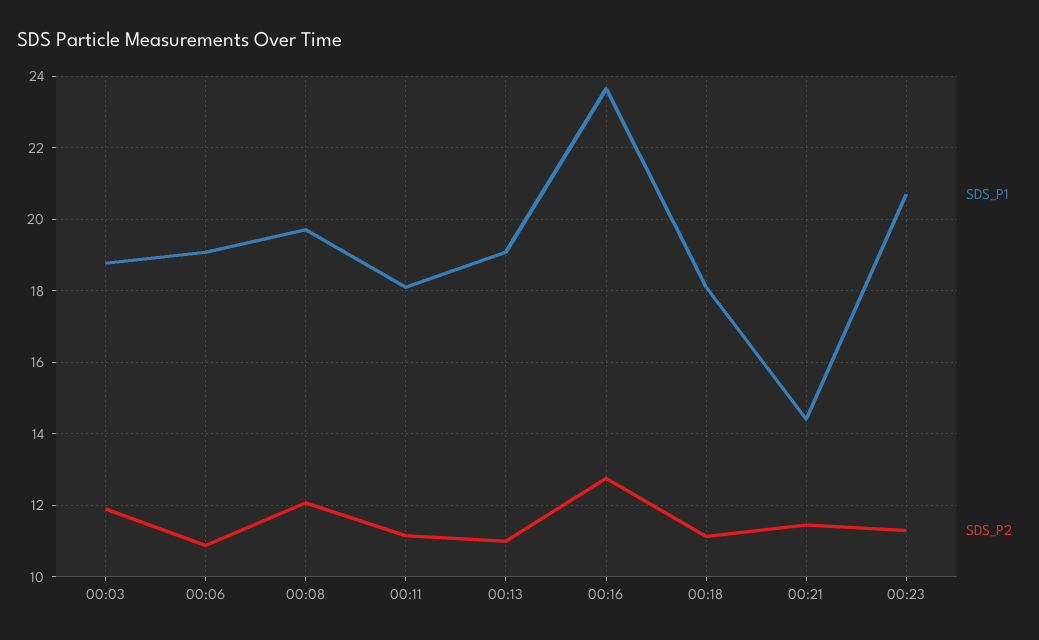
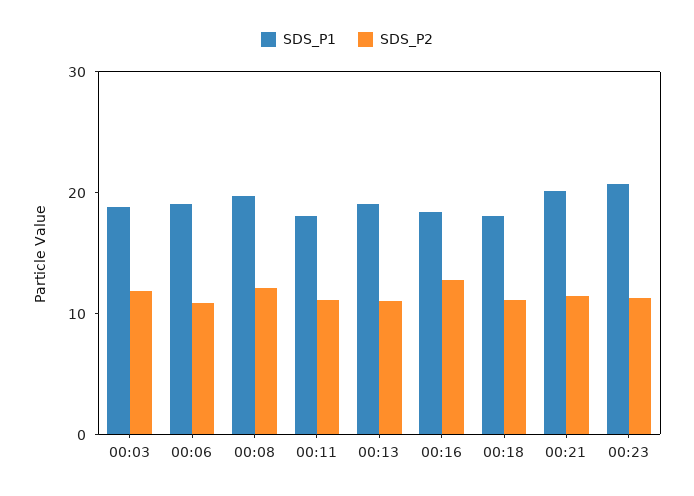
  {
    "SDS_P1": {
      "00:03": 18.8,
      "00:06": 19,
      "00:08": 19.8,
      "00:11": 18.2,
      "00:13": 19,
-     "00:16": 23.6,
+     "00:16": 18,
      "00:18": 18.2,
-     "00:21": 14.4,
+     "00:21": 20,
      "00:23": 20.8
    },
    "SDS_P2": {
      "00:03": 12,
      "00:06": 10.8,
      "00:08": 12,
      "00:11": 11.2,
      "00:13": 11,
      "00:16": 12.8,
      "00:18": 11.2,
      "00:21": 11.4,
      "00:23": 11.4
    }
  }

